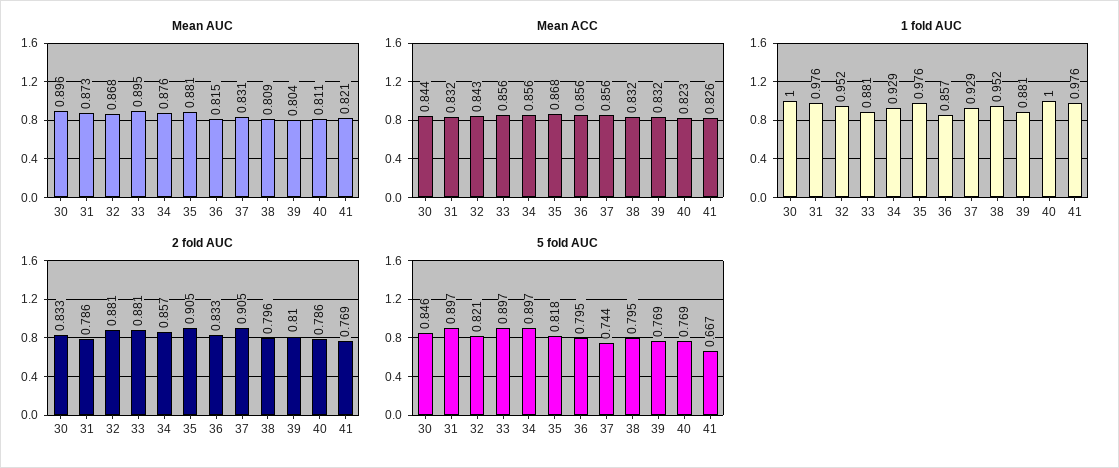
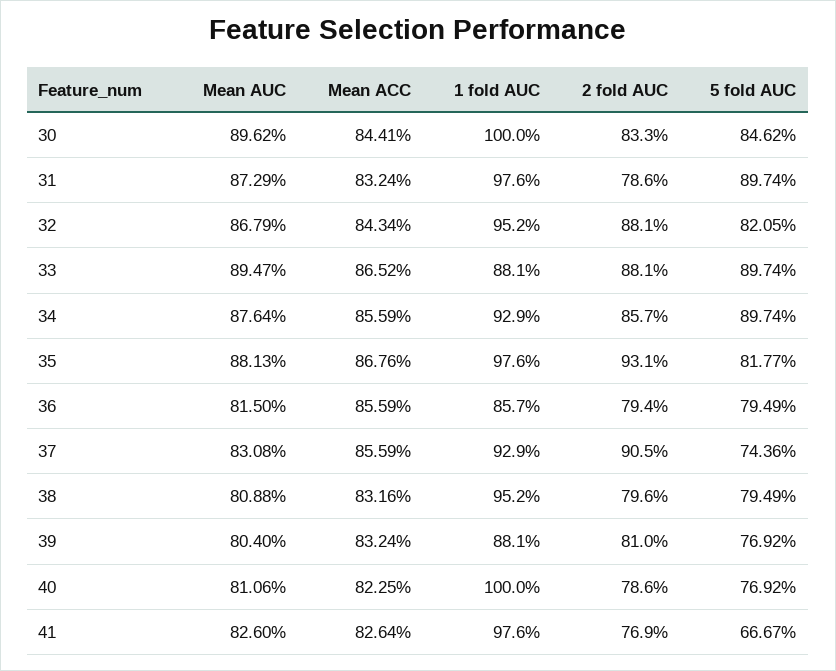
  {
    "Mean AUC": {
      "30": 0.8962,
      "31": 0.8729,
      "32": 0.8679,
      "33": 0.8947,
      "34": 0.8764,
      "35": 0.8813,
      "36": 0.815,
      "37": 0.8308,
      "38": 0.8088,
      "39": 0.804,
      "40": 0.8106,
-     "41": 0.821
+     "41": 0.826
    },
    "Mean ACC": {
      "30": 0.8441,
      "31": 0.8324,
      "32": 0.8434,
-     "33": 0.856,
+     "33": 0.8652,
      "34": 0.8559,
      "35": 0.8676,
      "36": 0.8559,
      "37": 0.8559,
      "38": 0.8316,
      "39": 0.8324,
      "40": 0.8225,
      "41": 0.8264
    },
    "1 fold AUC": {
      "30": 1,
      "31": 0.976,
      "32": 0.952,
      "33": 0.881,
      "34": 0.929,
      "35": 0.976,
      "36": 0.857,
      "37": 0.929,
      "38": 0.952,
      "39": 0.881,
      "40": 1,
      "41": 0.976
    },
    "2 fold AUC": {
      "30": 0.833,
      "31": 0.786,
      "32": 0.881,
      "33": 0.881,
      "34": 0.857,
-     "35": 0.905,
+     "35": 0.931,
-     "36": 0.833,
+     "36": 0.794,
      "37": 0.905,
      "38": 0.796,
      "39": 0.81,
      "40": 0.786,
      "41": 0.769
    },
    "5 fold AUC": {
      "30": 0.8462,
      "31": 0.8974,
      "32": 0.8205,
      "33": 0.8974,
      "34": 0.8974,
      "35": 0.8177,
      "36": 0.7949,
      "37": 0.7436,
      "38": 0.7949,
      "39": 0.7692,
      "40": 0.7692,
      "41": 0.6667
    }
  }

